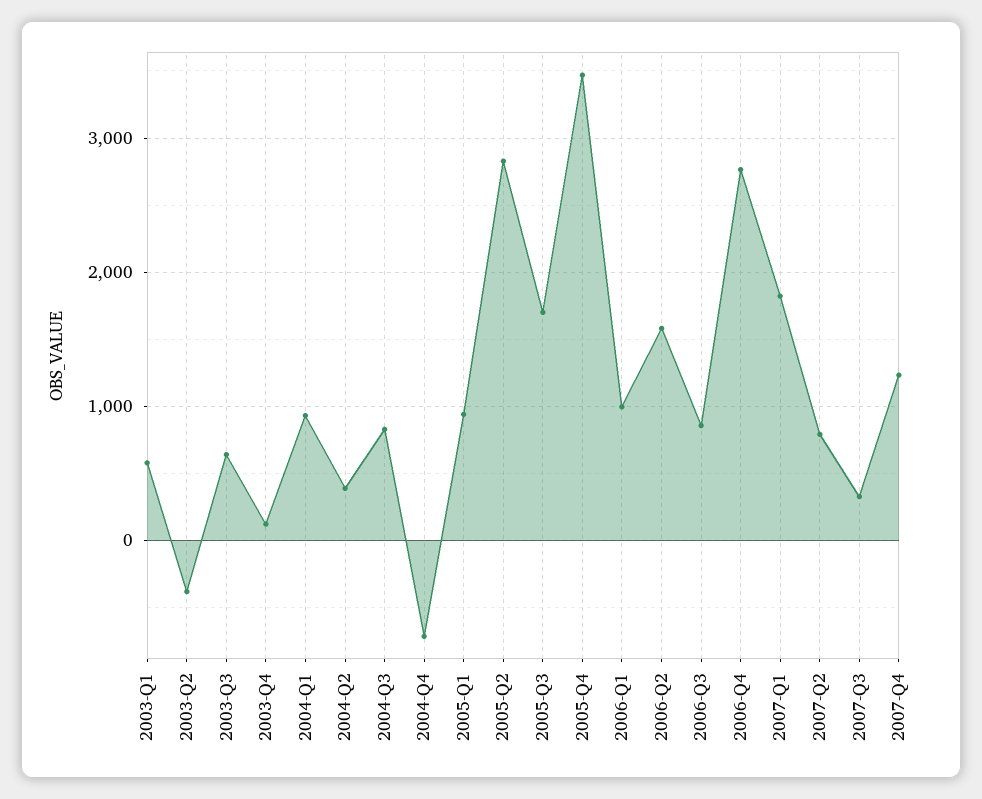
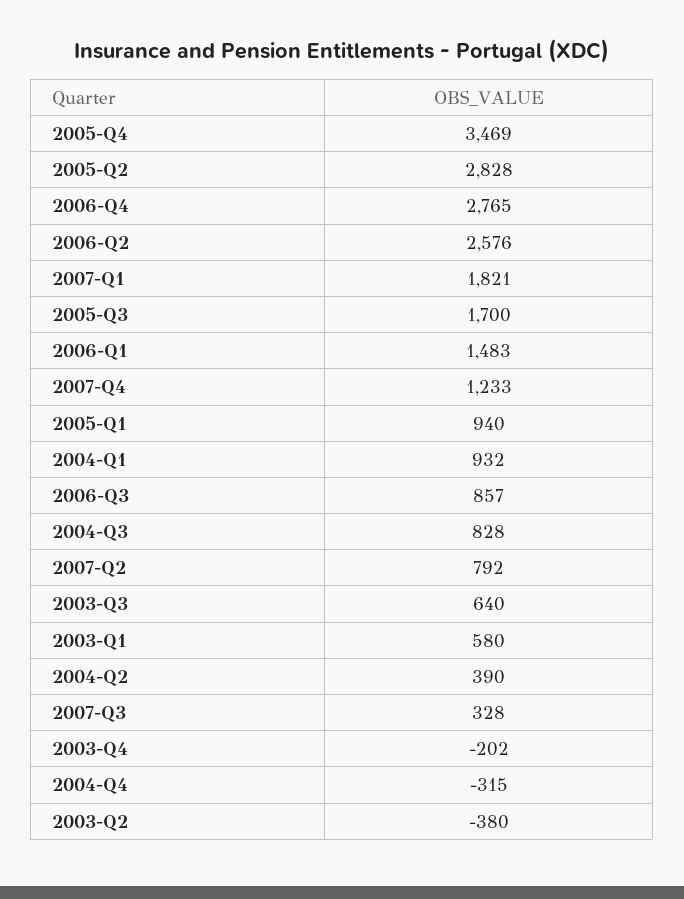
  {
    "2003-Q1": 580,
    "2003-Q2": -380,
    "2003-Q3": 640,
-   "2003-Q4": 100,
+   "2003-Q4": -202,
    "2004-Q1": 932,
    "2004-Q2": 390,
    "2004-Q3": 828,
-   "2004-Q4": -700,
+   "2004-Q4": -315,
    "2005-Q1": 940,
    "2005-Q2": 2828,
    "2005-Q3": 1700,
    "2005-Q4": 3469,
-   "2006-Q1": 1000,
+   "2006-Q1": 1483,
-   "2006-Q2": 1600,
+   "2006-Q2": 2576,
    "2006-Q3": 857,
    "2006-Q4": 2765,
    "2007-Q1": 1821,
    "2007-Q2": 792,
    "2007-Q3": 328,
    "2007-Q4": 1233
  }

